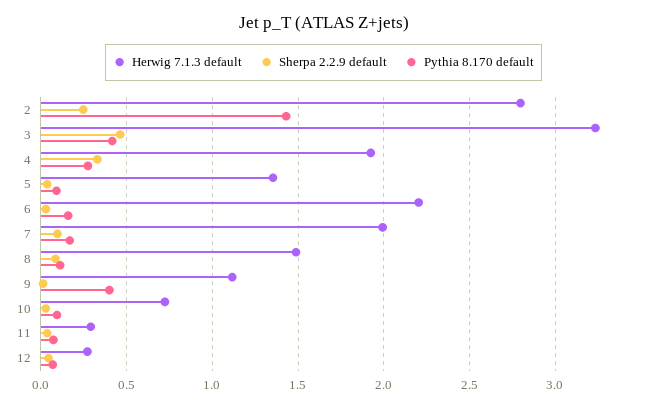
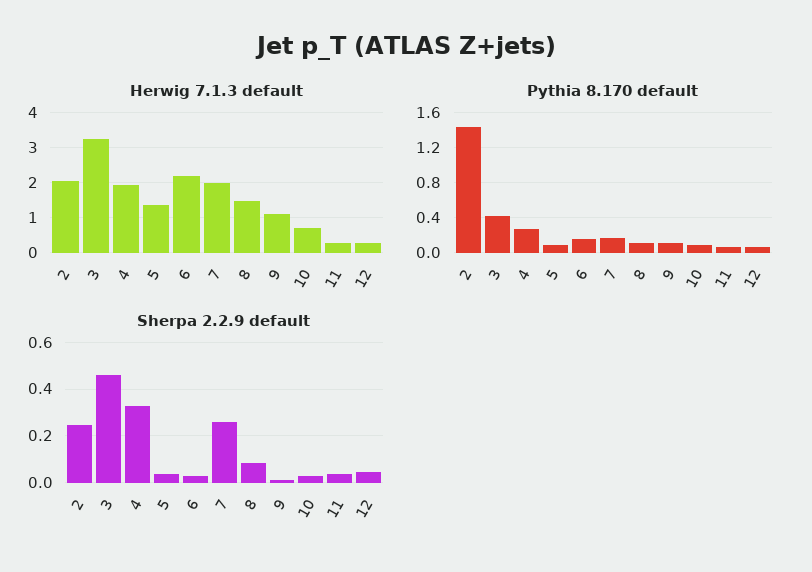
  {
    "Herwig 7.1.3 default": {
-     "2": 2.8,
+     "2": 2,
      "3": 3.25,
      "4": 1.9,
      "5": 1.35,
      "6": 2.2,
      "7": 2,
      "8": 1.5,
      "9": 1.1,
      "10": 0.7,
      "11": 0.3,
      "12": 0.25
    },
    "Sherpa 2.2.9 default": {
      "2": 0.25,
      "3": 0.45,
      "4": 0.35,
      "5": 0.05,
      "6": 0.05,
-     "7": 0.1,
+     "7": 0.25,
      "8": 0.1,
      "9": 0,
      "10": 0.05,
      "11": 0.05,
      "12": 0.05
    },
    "Pythia 8.170 default": {
      "2": 1.45,
      "3": 0.4,
      "4": 0.25,
      "5": 0.1,
      "6": 0.15,
      "7": 0.15,
      "8": 0.1,
-     "9": 0.4,
+     "9": 0.1,
      "10": 0.1,
      "11": 0.05,
      "12": 0.05
    }
  }

